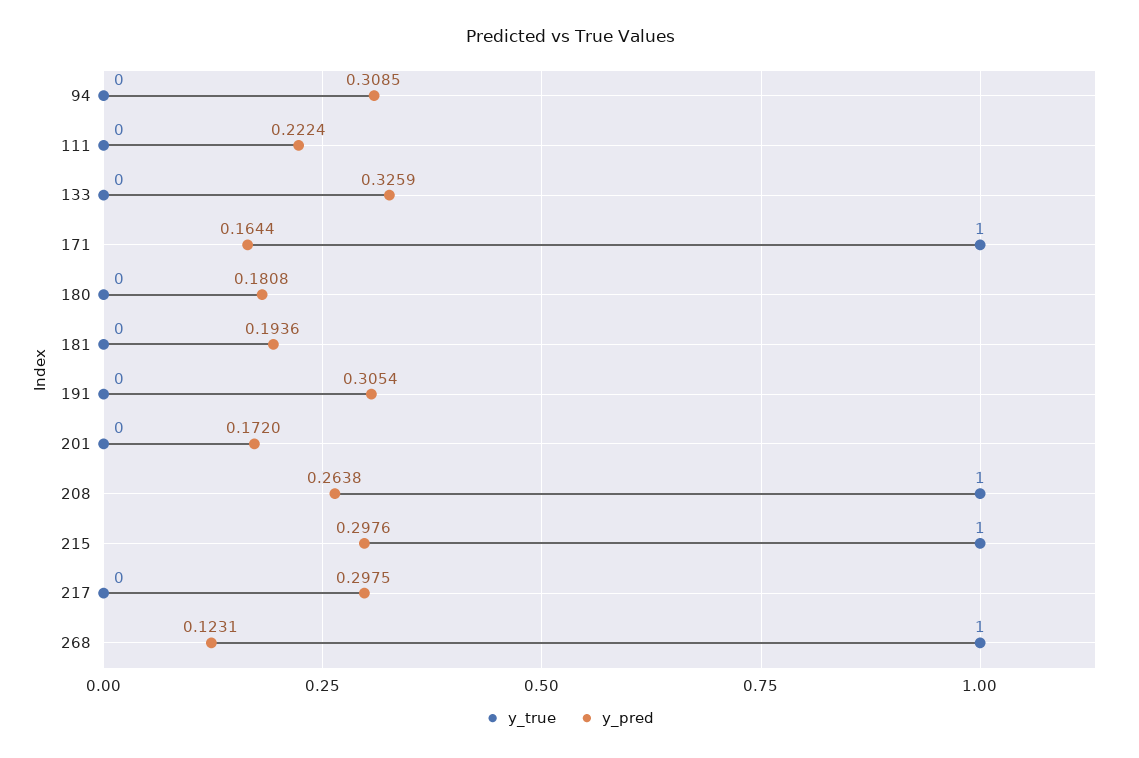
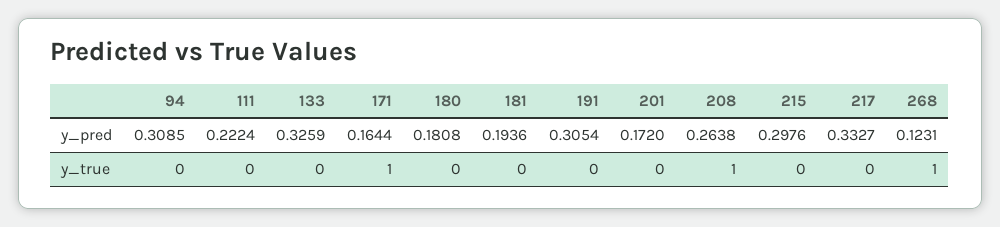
  {
    "y_true": {
      "94": 0,
      "111": 0,
      "133": 0,
      "171": 1,
      "180": 0,
      "181": 0,
      "191": 0,
      "201": 0,
      "208": 1,
-     "215": 1,
+     "215": 0,
      "217": 0,
      "268": 1
    },
    "y_pred": {
      "94": 0.3085,
      "111": 0.2224,
      "133": 0.3259,
      "171": 0.1644,
      "180": 0.1808,
      "181": 0.1936,
      "191": 0.3054,
      "201": 0.172,
      "208": 0.2638,
      "215": 0.2976,
-     "217": 0.2975,
+     "217": 0.3327,
      "268": 0.1231
    }
  }

